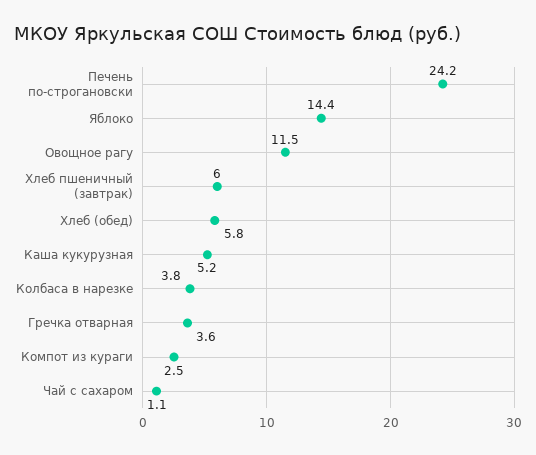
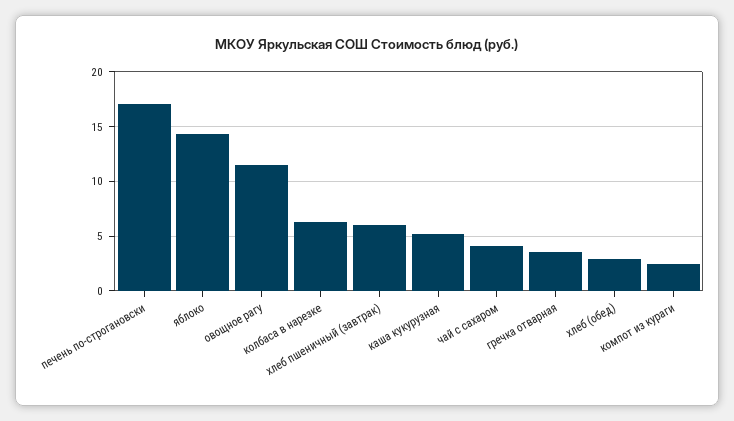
  {
-   "Печень по-строгановски": 24.2,
+   "Печень по-строгановски": 17,
    "Яблоко": 14.4,
    "Овощное рагу": 11.5,
    "Хлеб пшеничный (завтрак)": 6,
-   "Хлеб (обед)": 5.8,
+   "Хлеб (обед)": 3,
    "Каша кукурузная": 5.2,
-   "Колбаса в нарезке": 3.8,
+   "Колбаса в нарезке": 6,
    "Гречка отварная": 3.6,
    "Компот из кураги": 2.5,
-   "Чай с сахаром": 1.1
+   "Чай с сахаром": 4
  }

